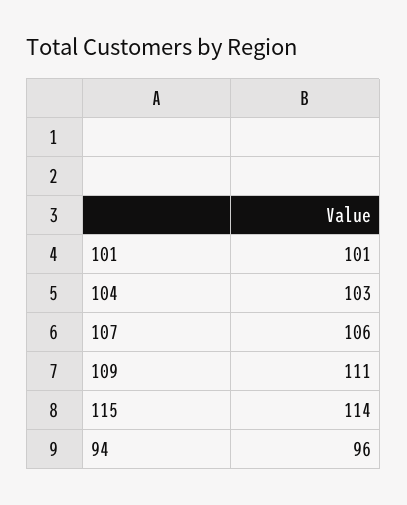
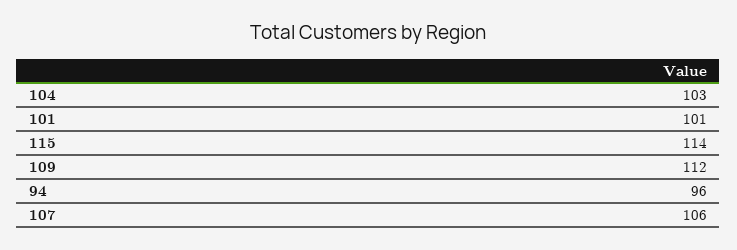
  {
    "101": 101,
    "104": 103,
    "107": 106,
-   "109": 111,
+   "109": 112,
    "115": 114,
    "94": 96
  }

